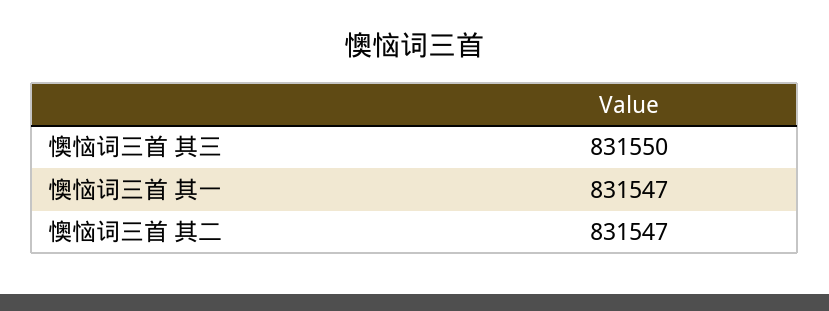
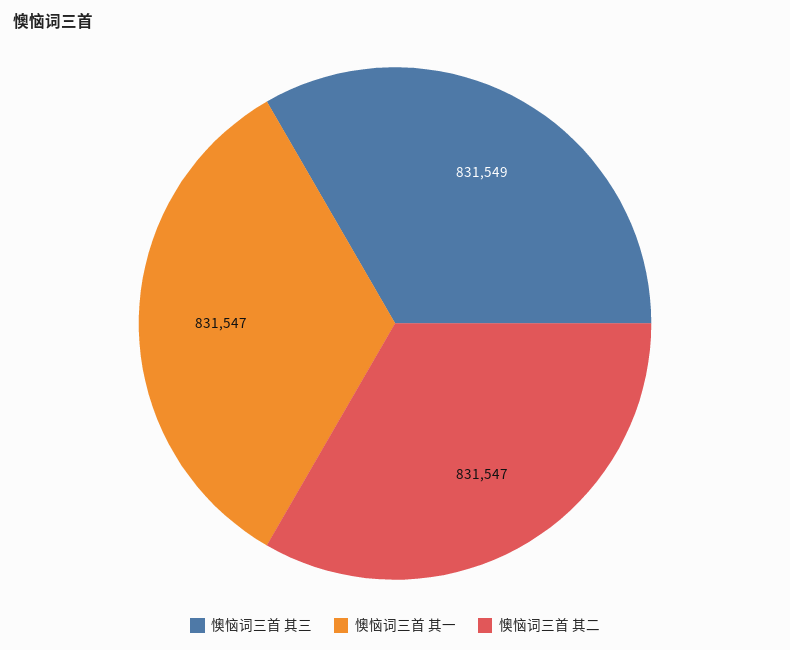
  {
-   "懊恼词三首 其三": 831550,
+   "懊恼词三首 其三": 831549,
    "懊恼词三首 其一": 831547,
    "懊恼词三首 其二": 831547
  }

